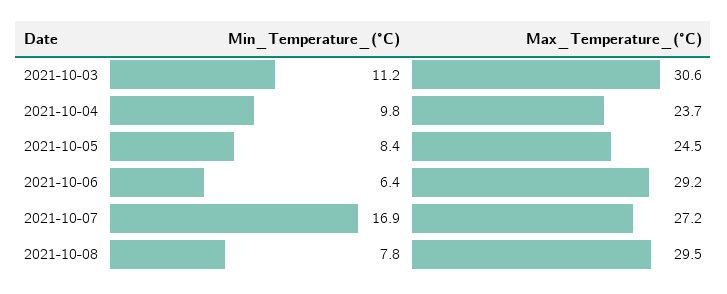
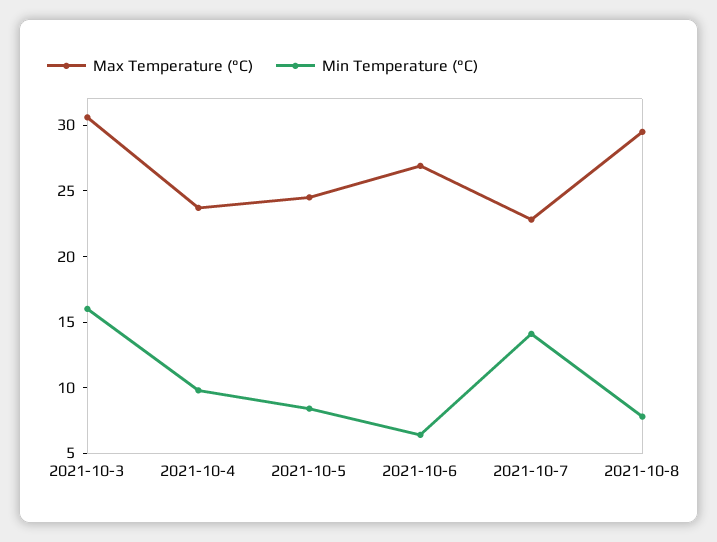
  {
    "Min_Temperature_(°C)": {
-     "2021-10-03": 11.2,
+     "2021-10-03": 16,
      "2021-10-04": 9.8,
      "2021-10-05": 8.4,
      "2021-10-06": 6.4,
-     "2021-10-07": 16.9,
+     "2021-10-07": 14,
      "2021-10-08": 7.8
    },
    "Max_Temperature_(°C)": {
      "2021-10-03": 30.6,
      "2021-10-04": 23.7,
      "2021-10-05": 24.5,
-     "2021-10-06": 29.2,
+     "2021-10-06": 27,
-     "2021-10-07": 27.2,
+     "2021-10-07": 23,
      "2021-10-08": 29.5
    }
  }

